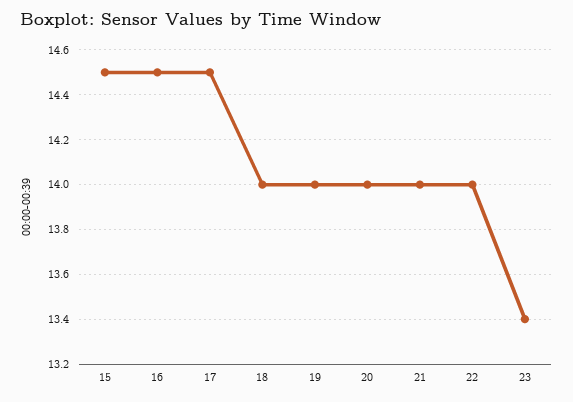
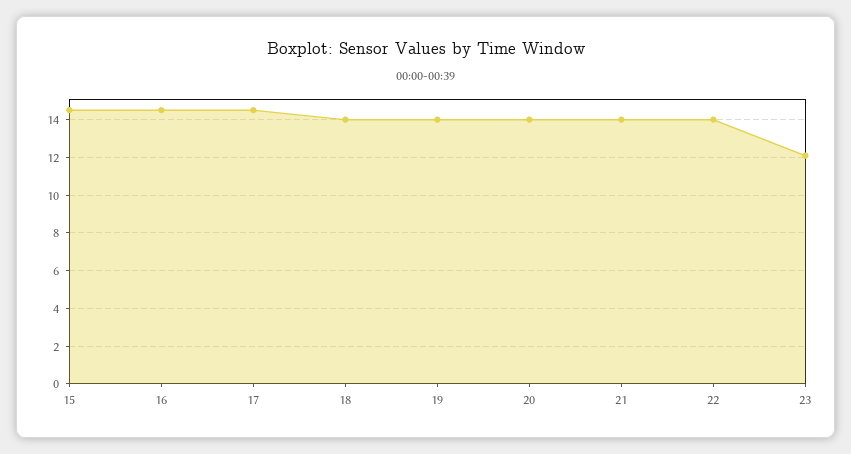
  {
    "15": 14.5,
    "16": 14.5,
    "17": 14.5,
    "18": 14,
    "19": 14,
    "20": 14,
    "21": 14,
    "22": 14,
-   "23": 13.4
+   "23": 12
  }

